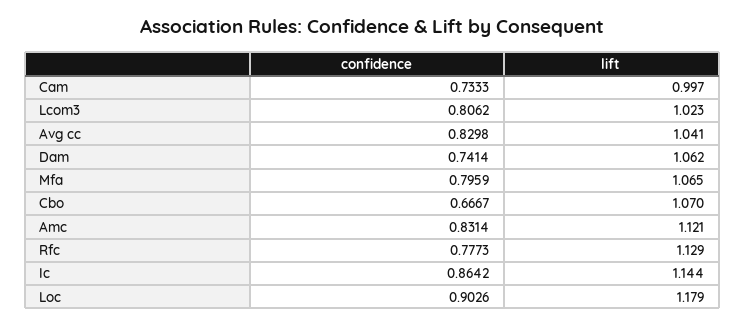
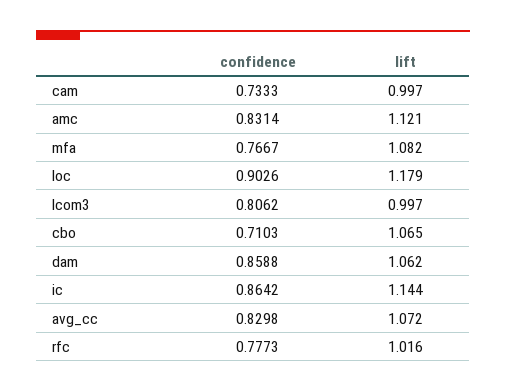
  {
    "confidence": {
      "Cam": 0.7333,
      "Lcom3": 0.8062,
      "Avg cc": 0.8298,
-     "Dam": 0.7414,
+     "Dam": 0.8588,
-     "Mfa": 0.7959,
+     "Mfa": 0.7667,
-     "Cbo": 0.6667,
+     "Cbo": 0.7103,
      "Amc": 0.8314,
      "Rfc": 0.7773,
      "Ic": 0.8642,
      "Loc": 0.9026
    },
    "lift": {
      "Cam": 0.997,
-     "Lcom3": 1.023,
+     "Lcom3": 0.997,
-     "Avg cc": 1.041,
+     "Avg cc": 1.072,
      "Dam": 1.062,
-     "Mfa": 1.065,
+     "Mfa": 1.082,
-     "Cbo": 1.07,
+     "Cbo": 1.065,
      "Amc": 1.121,
-     "Rfc": 1.129,
+     "Rfc": 1.016,
      "Ic": 1.144,
      "Loc": 1.179
    }
  }

